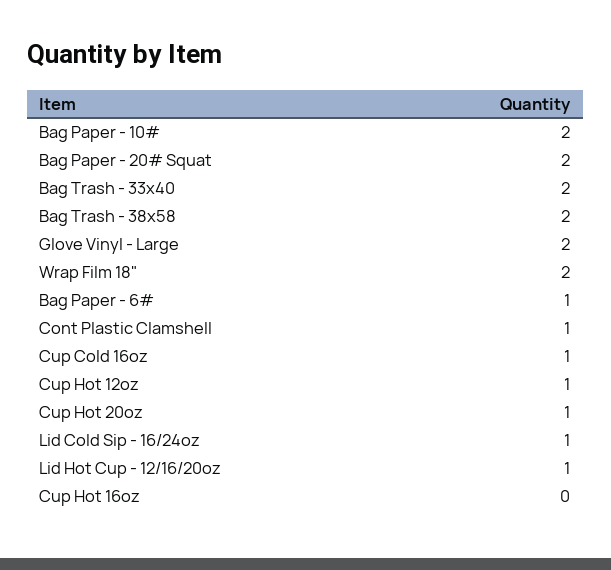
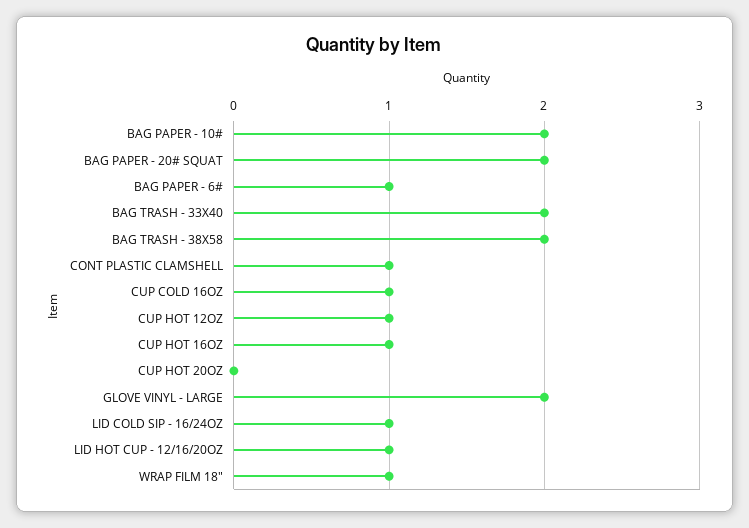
  {
    "Bag Paper - 10#": 2,
    "Bag Paper - 20# Squat": 2,
    "Bag Trash - 33x40": 2,
    "Bag Trash - 38x58": 2,
    "Glove Vinyl - Large": 2,
-   "Wrap Film 18\"": 2,
+   "Wrap Film 18\"": 1,
    "Bag Paper - 6#": 1,
    "Cont Plastic Clamshell": 1,
    "Cup Cold 16oz": 1,
    "Cup Hot 12oz": 1,
-   "Cup Hot 20oz": 1,
+   "Cup Hot 20oz": 0,
    "Lid Cold Sip - 16/24oz": 1,
    "Lid Hot Cup - 12/16/20oz": 1,
-   "Cup Hot 16oz": 0
+   "Cup Hot 16oz": 1
  }

